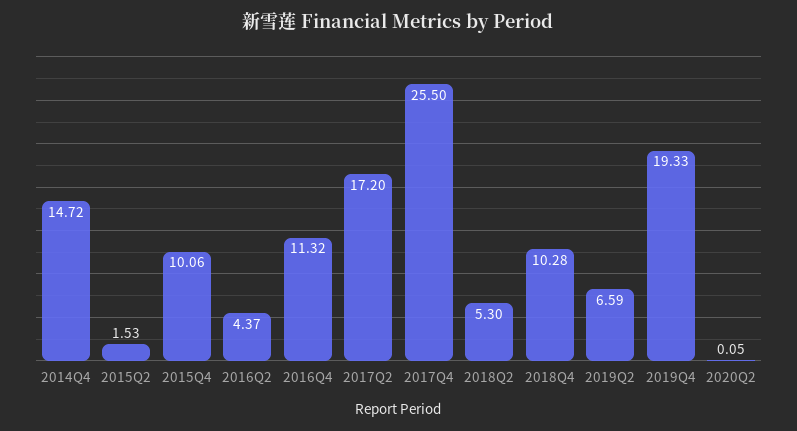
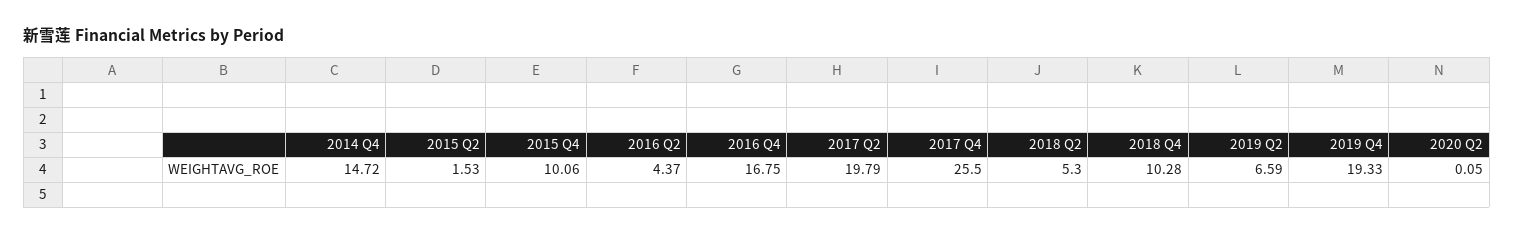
  {
    "2014Q4": 14.72,
    "2015Q2": 1.53,
    "2015Q4": 10.06,
    "2016Q2": 4.37,
-   "2016Q4": 11.32,
+   "2016Q4": 16.75,
-   "2017Q2": 17.2,
+   "2017Q2": 19.79,
    "2017Q4": 25.5,
    "2018Q2": 5.3,
    "2018Q4": 10.28,
    "2019Q2": 6.59,
    "2019Q4": 19.33,
    "2020Q2": 0.05
  }

